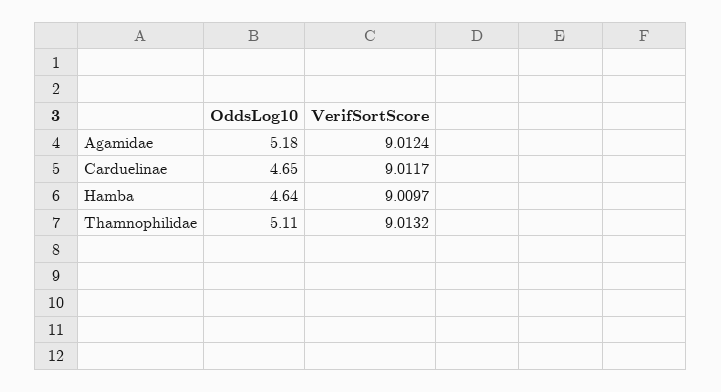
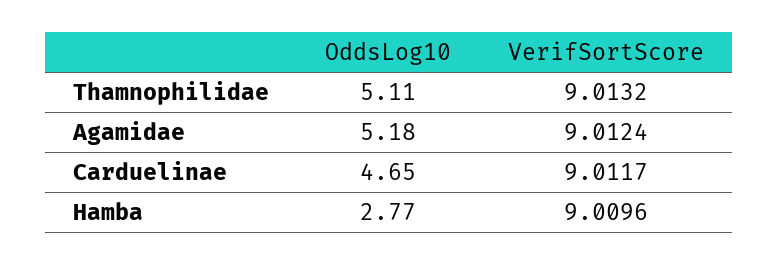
  {
    "OddsLog10": {
      "Agamidae": 5.18,
      "Carduelinae": 4.65,
-     "Hamba": 4.64,
+     "Hamba": 2.77,
      "Thamnophilidae": 5.11
    },
    "VerifSortScore": {
      "Agamidae": 9.0124,
      "Carduelinae": 9.0117,
-     "Hamba": 9.0097,
+     "Hamba": 9.0096,
      "Thamnophilidae": 9.0132
    }
  }

